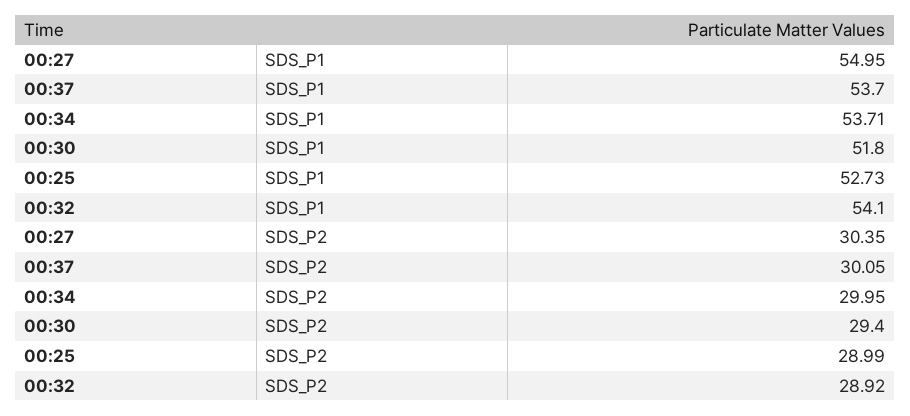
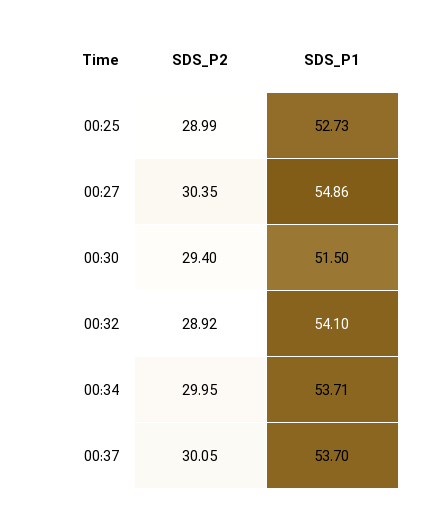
  {
    "00:27": {
-     "SDS_P1": 54.95,
+     "SDS_P1": 54.86,
      "SDS_P2": 30.35
    },
    "00:37": {
      "SDS_P1": 53.7,
      "SDS_P2": 30.05
    },
    "00:34": {
      "SDS_P1": 53.71,
      "SDS_P2": 29.95
    },
    "00:30": {
-     "SDS_P1": 51.8,
+     "SDS_P1": 51.5,
      "SDS_P2": 29.4
    },
    "00:25": {
      "SDS_P1": 52.73,
      "SDS_P2": 28.99
    },
    "00:32": {
      "SDS_P1": 54.1,
      "SDS_P2": 28.92
    }
  }

